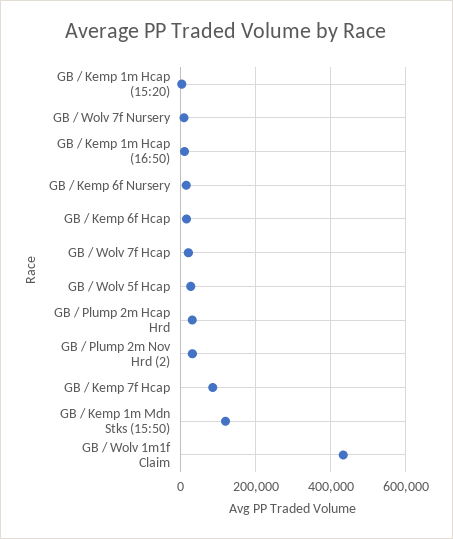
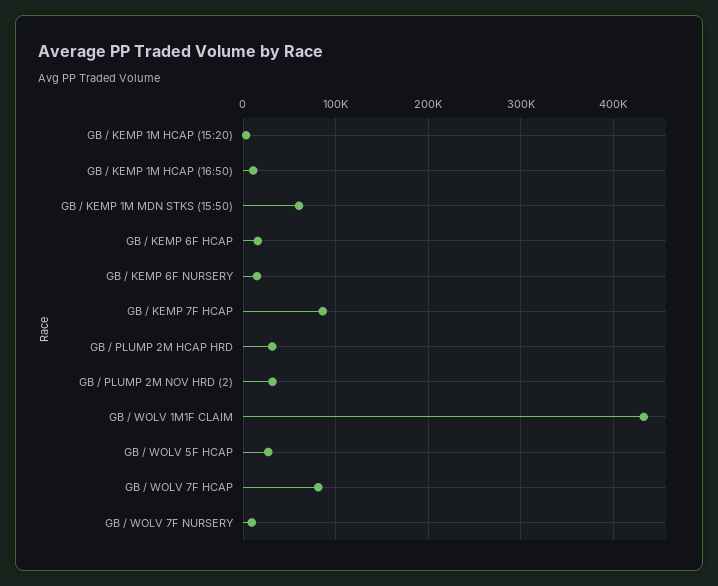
  {
    "GB / Kemp 1m Hcap (15:20)": 0,
    "GB / Wolv 7f Nursery": 10000,
    "GB / Kemp 1m Hcap (16:50)": 10000,
    "GB / Kemp 6f Nursery": 10000,
    "GB / Kemp 6f Hcap": 20000,
-   "GB / Wolv 7f Hcap": 20000,
+   "GB / Wolv 7f Hcap": 80000,
    "GB / Wolv 5f Hcap": 30000,
    "GB / Plump 2m Hcap Hrd": 30000,
    "GB / Plump 2m Nov Hrd (2)": 30000,
    "GB / Kemp 7f Hcap": 90000,
-   "GB / Kemp 1m Mdn Stks (15:50)": 120000,
+   "GB / Kemp 1m Mdn Stks (15:50)": 60000,
    "GB / Wolv 1m1f Claim": 430000
  }

